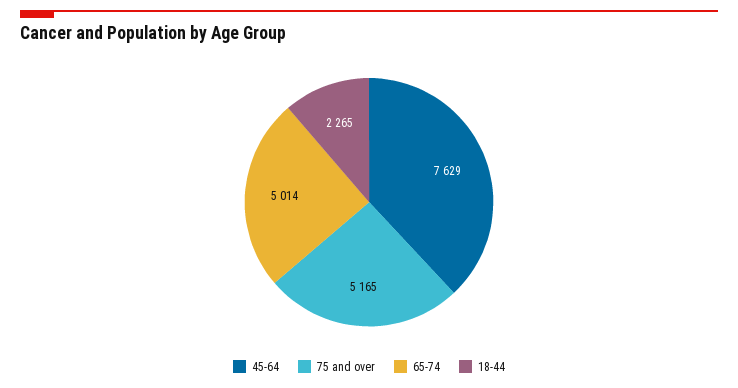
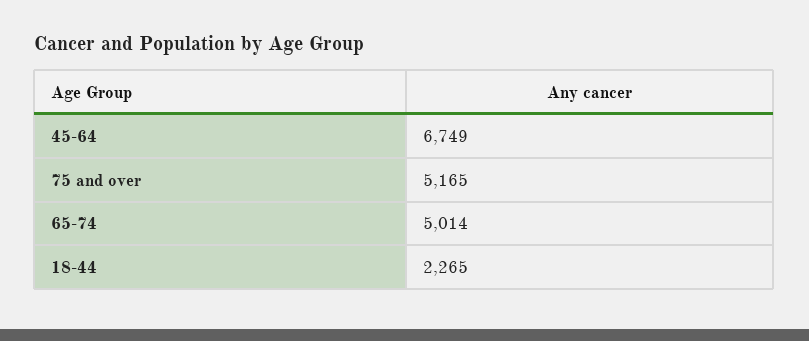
  {
-   "45-64": 7629,
+   "45-64": 6749,
    "75 and over": 5165,
    "65-74": 5014,
    "18-44": 2265
  }

